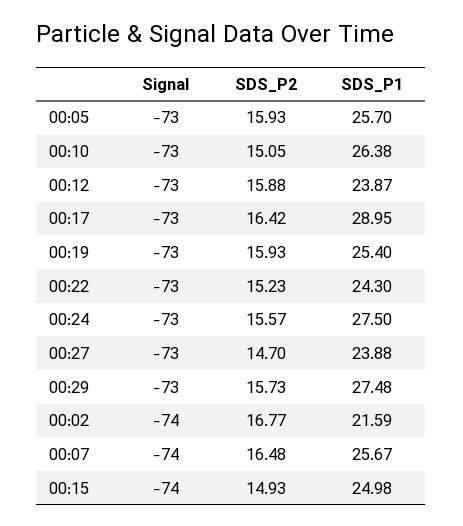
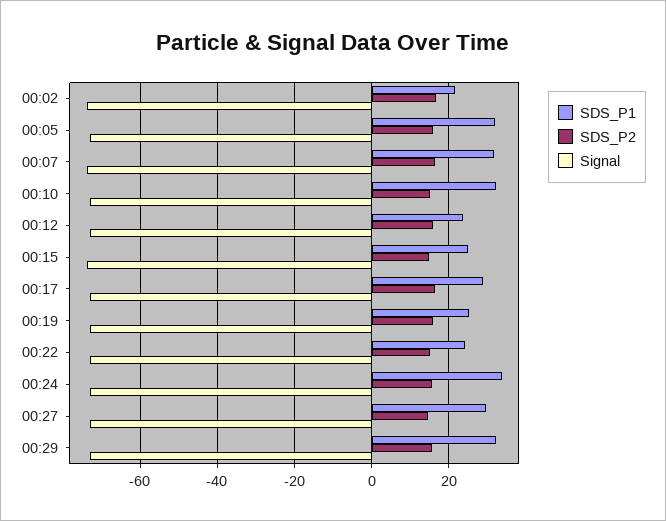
  {
    "Signal": {
      "00:05": -73,
      "00:10": -73,
      "00:12": -73,
      "00:17": -73,
      "00:19": -73,
      "00:22": -73,
      "00:24": -73,
      "00:27": -73,
      "00:29": -73,
      "00:02": -74,
      "00:07": -74,
      "00:15": -74
    },
    "SDS_P2": {
      "00:05": 15.93,
      "00:10": 15.05,
      "00:12": 15.88,
      "00:17": 16.42,
      "00:19": 15.93,
      "00:22": 15.23,
      "00:24": 15.57,
      "00:27": 14.7,
      "00:29": 15.73,
      "00:02": 16.77,
      "00:07": 16.48,
      "00:15": 14.93
    },
    "SDS_P1": {
-     "00:05": 25.7,
+     "00:05": 32,
-     "00:10": 26.38,
+     "00:10": 32,
      "00:12": 23.87,
      "00:17": 28.95,
      "00:19": 25.4,
      "00:22": 24.3,
-     "00:24": 27.5,
+     "00:24": 34,
-     "00:27": 23.88,
+     "00:27": 30,
-     "00:29": 27.48,
+     "00:29": 32,
      "00:02": 21.59,
-     "00:07": 25.67,
+     "00:07": 32,
      "00:15": 24.98
    }
  }

